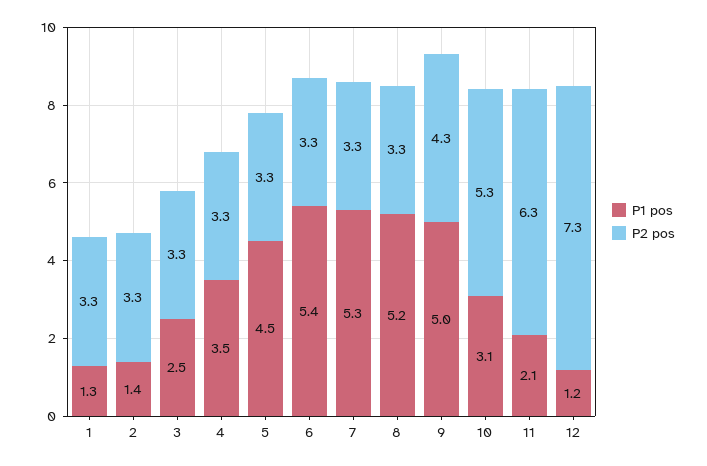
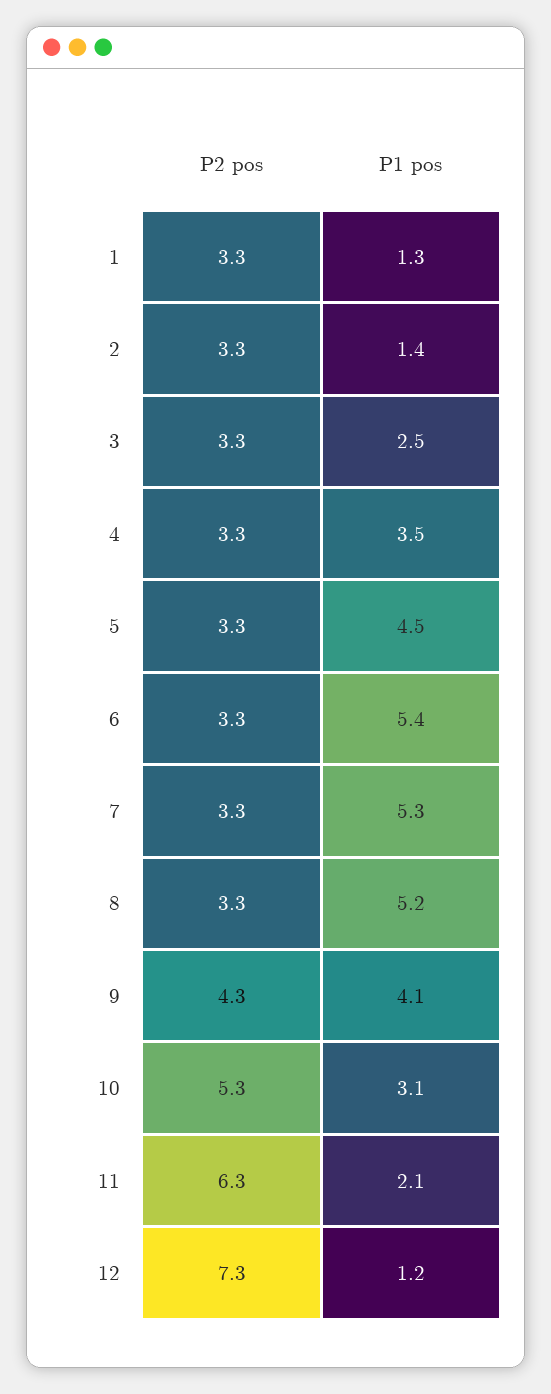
  {
    "P1 pos": {
      "1": 1.3,
      "2": 1.4,
      "3": 2.5,
      "4": 3.5,
      "5": 4.5,
      "6": 5.4,
      "7": 5.3,
      "8": 5.2,
-     "9": 5,
+     "9": 4.1,
      "10": 3.1,
      "11": 2.1,
      "12": 1.2
    },
    "P2 pos": {
      "1": 3.3,
      "2": 3.3,
      "3": 3.3,
      "4": 3.3,
      "5": 3.3,
      "6": 3.3,
      "7": 3.3,
      "8": 3.3,
      "9": 4.3,
      "10": 5.3,
      "11": 6.3,
      "12": 7.3
    }
  }

